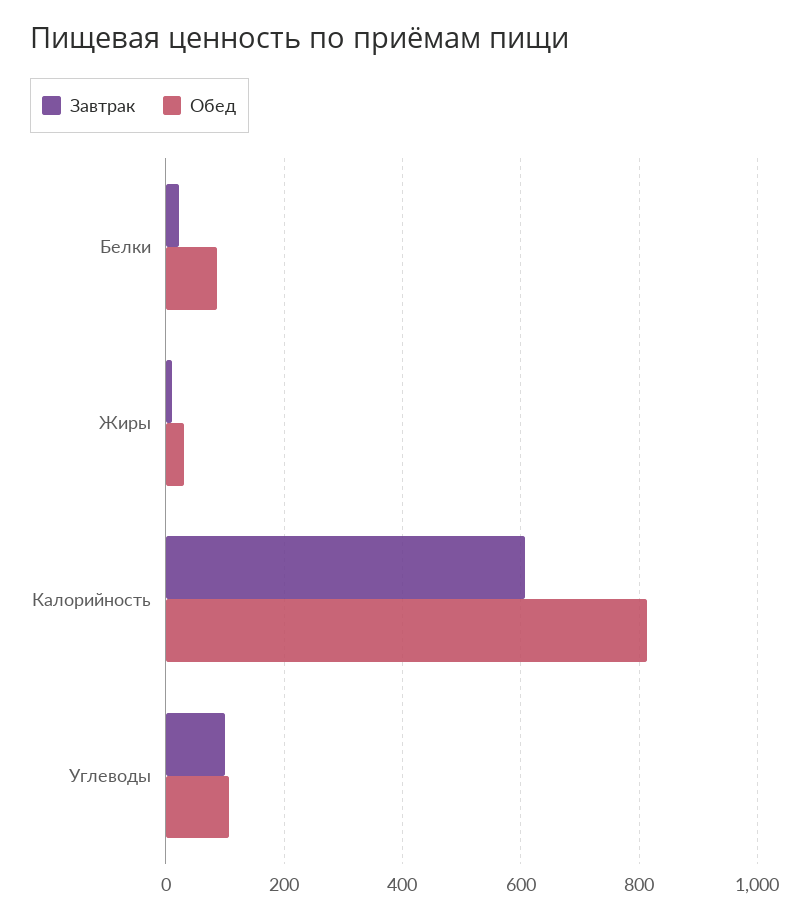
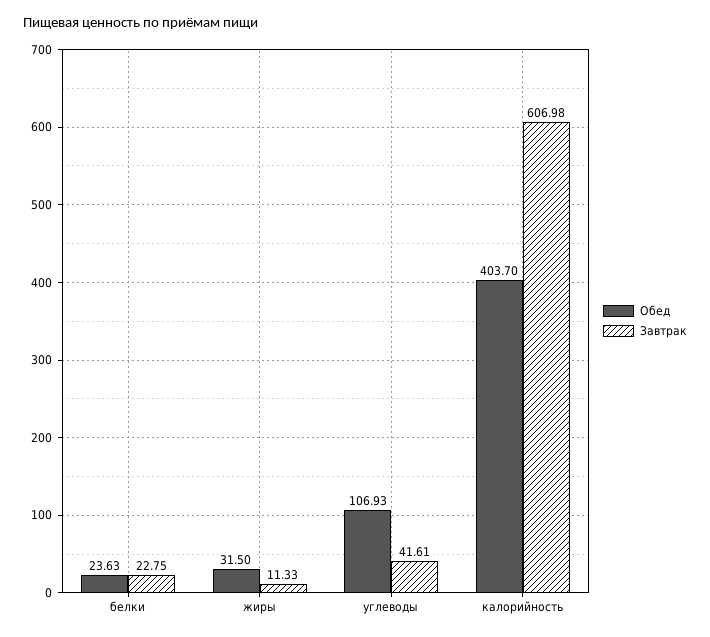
  {
    "Завтрак": {
      "Белки": 22.75,
      "Жиры": 11.33,
      "Калорийность": 606.98,
-     "Углеводы": 100
+     "Углеводы": 41.61
    },
    "Обед": {
-     "Белки": 80,
+     "Белки": 23.63,
      "Жиры": 31.5,
-     "Калорийность": 820,
+     "Калорийность": 403.7,
      "Углеводы": 106.93
    }
  }

